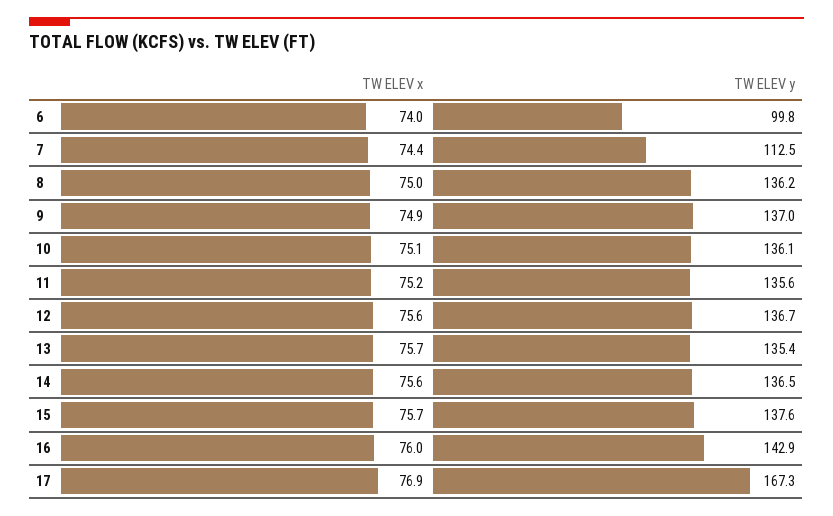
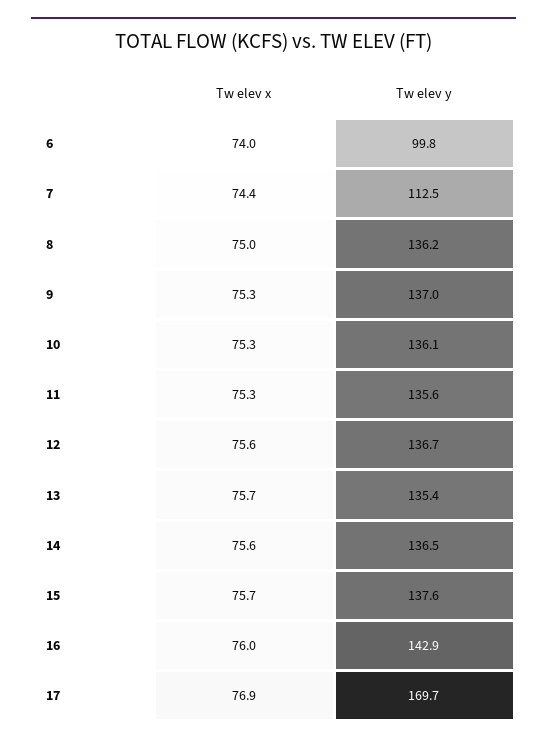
  {
    "TW ELEV x": {
      "6": 74,
      "7": 74.4,
      "8": 75,
-     "9": 74.9,
+     "9": 75.3,
-     "10": 75.1,
+     "10": 75.3,
-     "11": 75.2,
+     "11": 75.3,
      "12": 75.6,
      "13": 75.7,
      "14": 75.6,
      "15": 75.7,
      "16": 76,
      "17": 76.9
    },
    "TW ELEV y": {
      "6": 99.8,
      "7": 112.5,
      "8": 136.2,
      "9": 137,
      "10": 136.1,
      "11": 135.6,
      "12": 136.7,
      "13": 135.4,
      "14": 136.5,
      "15": 137.6,
      "16": 142.9,
-     "17": 167.3
+     "17": 169.7
    }
  }

